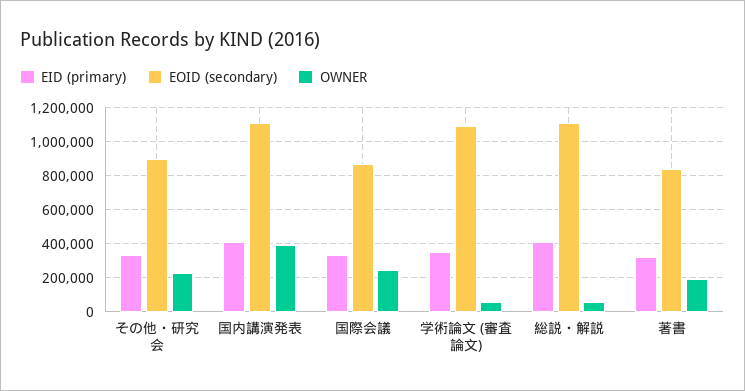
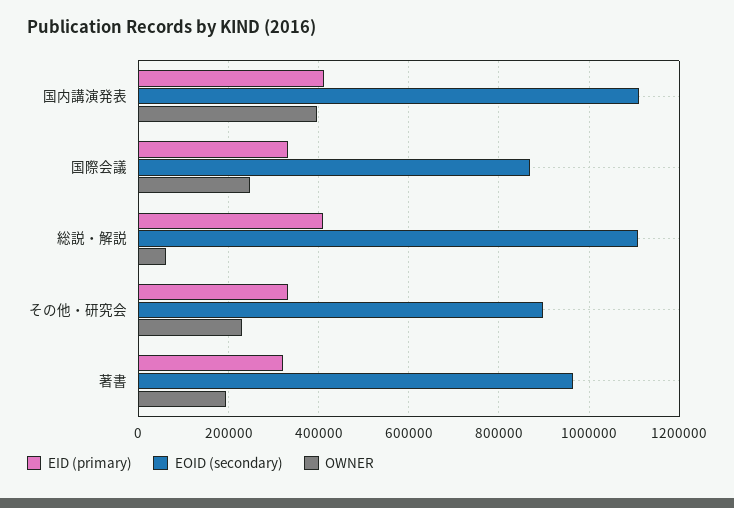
  {
    "EID (primary)": {
      "その他・研究会": 340000,
      "国内講演発表": 420000,
      "国際会議": 340000,
-     "学術論文 (審査論文)": 350000,
      "総説・解説": 400000,
      "著書": 320000
    },
    "EOID (secondary)": {
      "その他・研究会": 900000,
      "国内講演発表": 1120000,
      "国際会議": 860000,
-     "学術論文 (審査論文)": 1100000,
      "総説・解説": 1100000,
-     "著書": 850000
+     "著書": 960000
    },
    "OWNER": {
      "その他・研究会": 220000,
      "国内講演発表": 400000,
      "国際会議": 240000,
-     "学術論文 (審査論文)": 50000,
      "総説・解説": 60000,
      "著書": 200000
    }
  }

